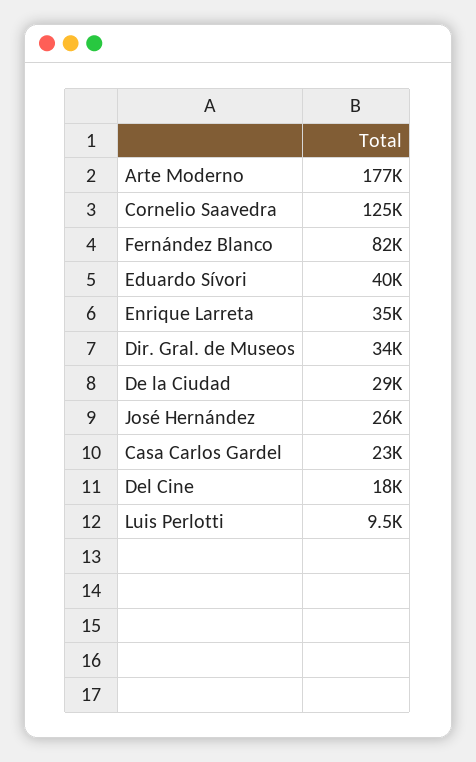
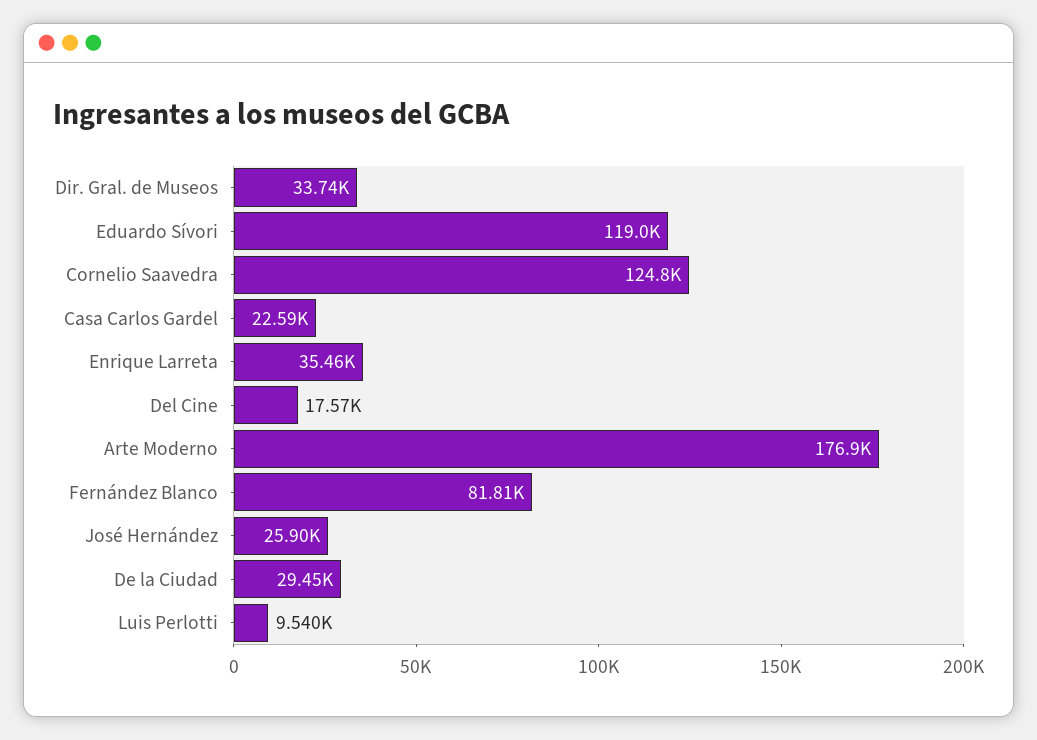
  {
    "Arte Moderno": 176900,
    "Cornelio Saavedra": 124800,
    "Fernández Blanco": 81810,
-   "Eduardo Sívori": 40000,
+   "Eduardo Sívori": 119000,
    "Enrique Larreta": 35460,
    "Dir. Gral. de Museos": 33740,
    "De la Ciudad": 29450,
    "José Hernández": 25900,
    "Casa Carlos Gardel": 22590,
    "Del Cine": 17570,
    "Luis Perlotti": 9540
  }

